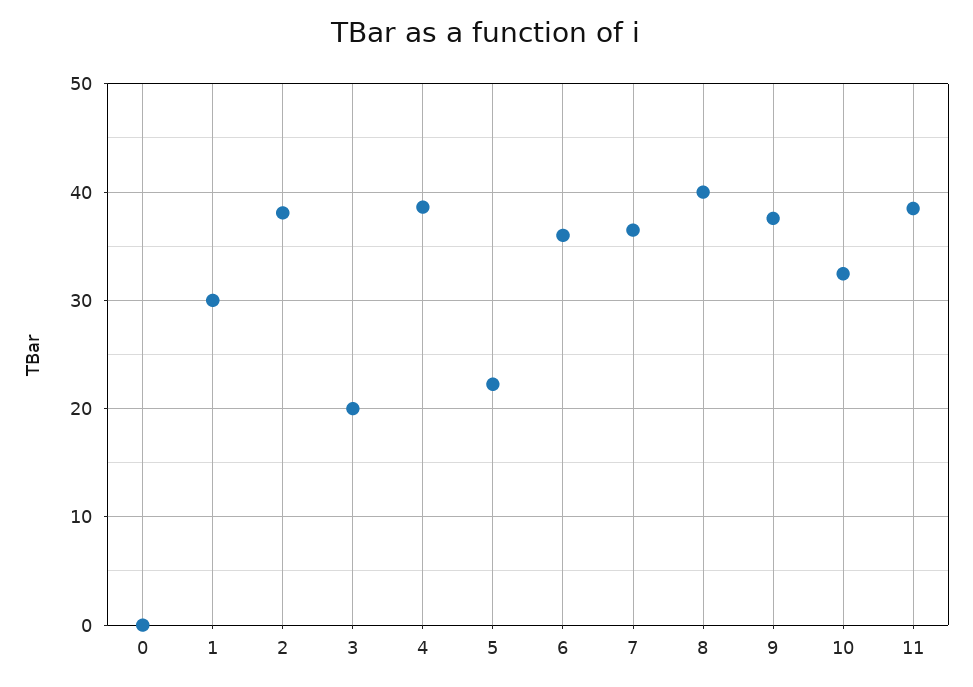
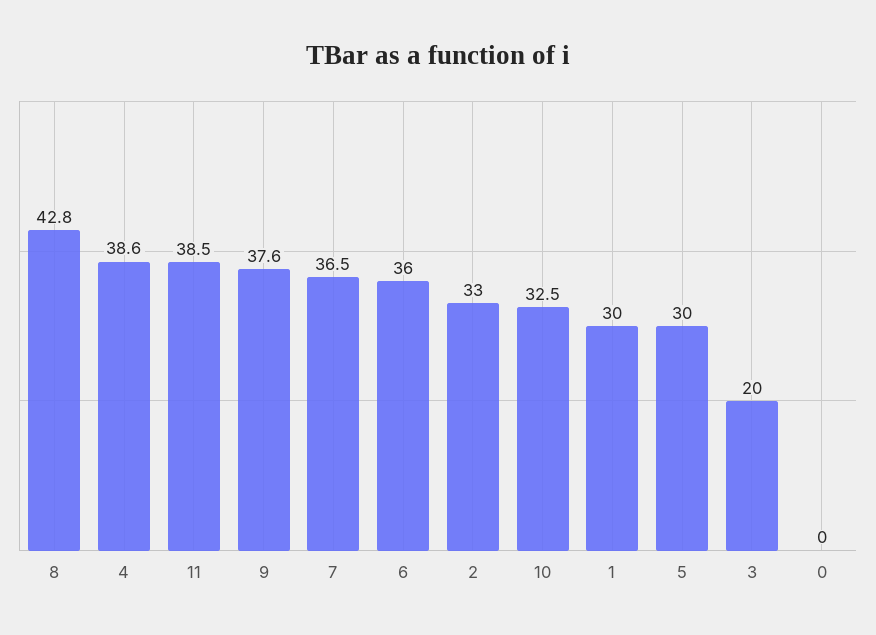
  {
    "0": 0,
    "1": 30,
-   "2": 38,
+   "2": 33,
    "3": 20,
    "4": 38.6,
-   "5": 22,
+   "5": 30,
    "6": 36,
    "7": 36.5,
-   "8": 40,
+   "8": 42.8,
    "9": 37.6,
    "10": 32.5,
    "11": 38.5
  }

